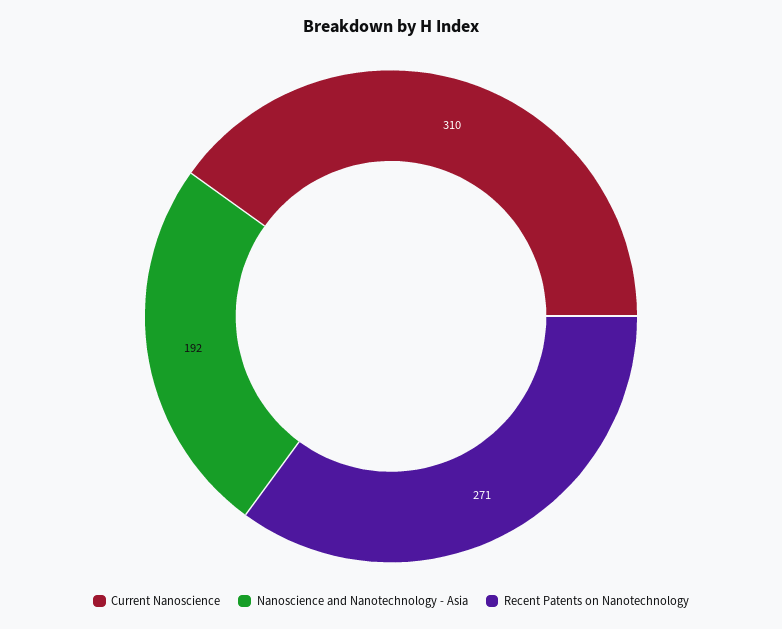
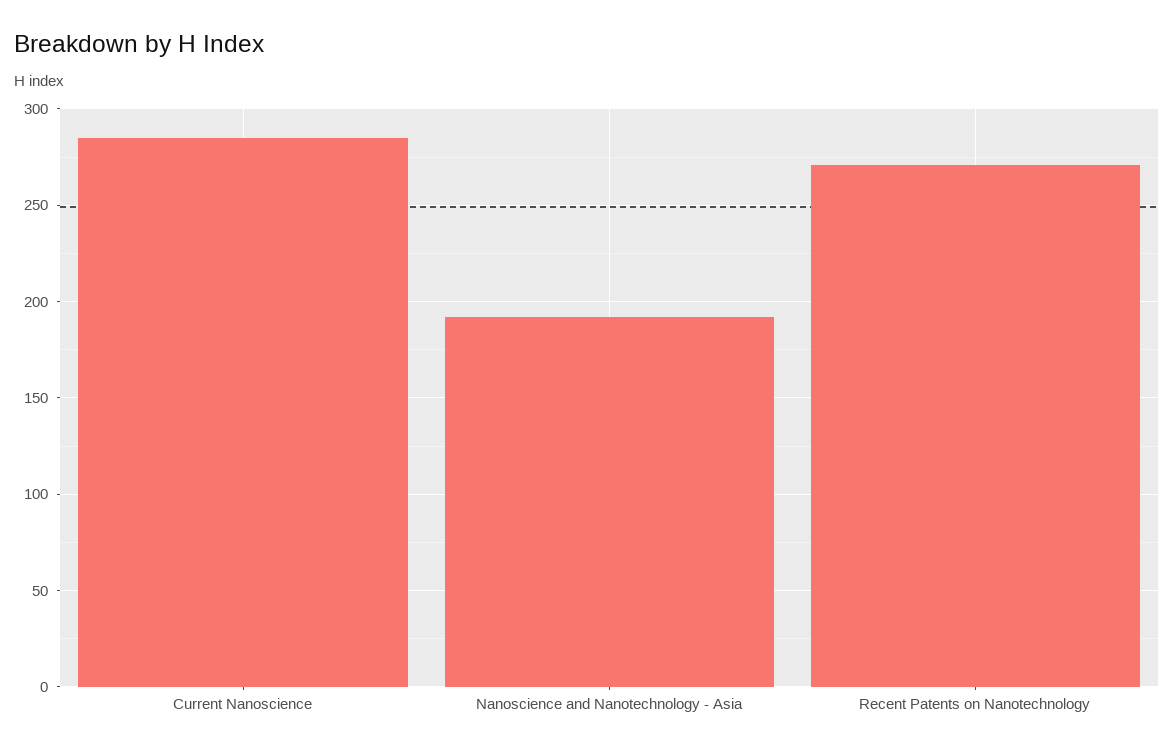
  {
-   "Current Nanoscience": 310,
+   "Current Nanoscience": 285,
    "Nanoscience and Nanotechnology - Asia": 192,
    "Recent Patents on Nanotechnology": 271
  }

